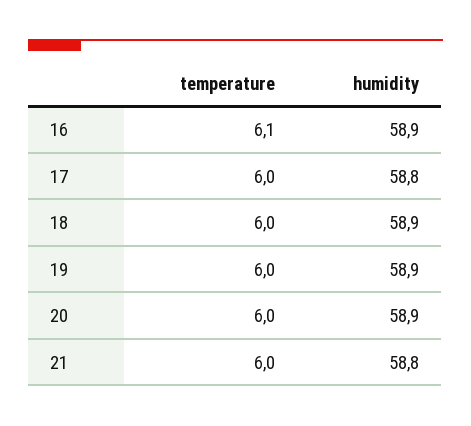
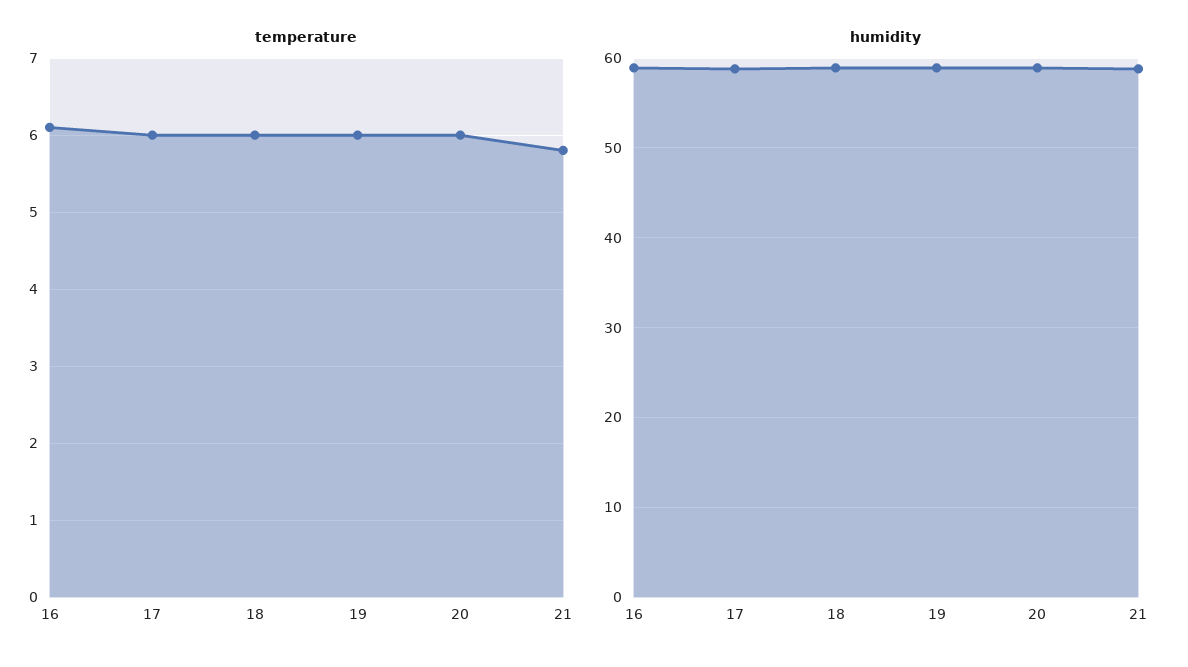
  {
    "temperature": {
      "16": 6.1,
      "17": 6,
      "18": 6,
      "19": 6,
      "20": 6,
-     "21": 6
+     "21": 5.8
    },
    "humidity": {
      "16": 58.9,
      "17": 58.8,
      "18": 58.9,
      "19": 58.9,
      "20": 58.9,
      "21": 58.8
    }
  }

